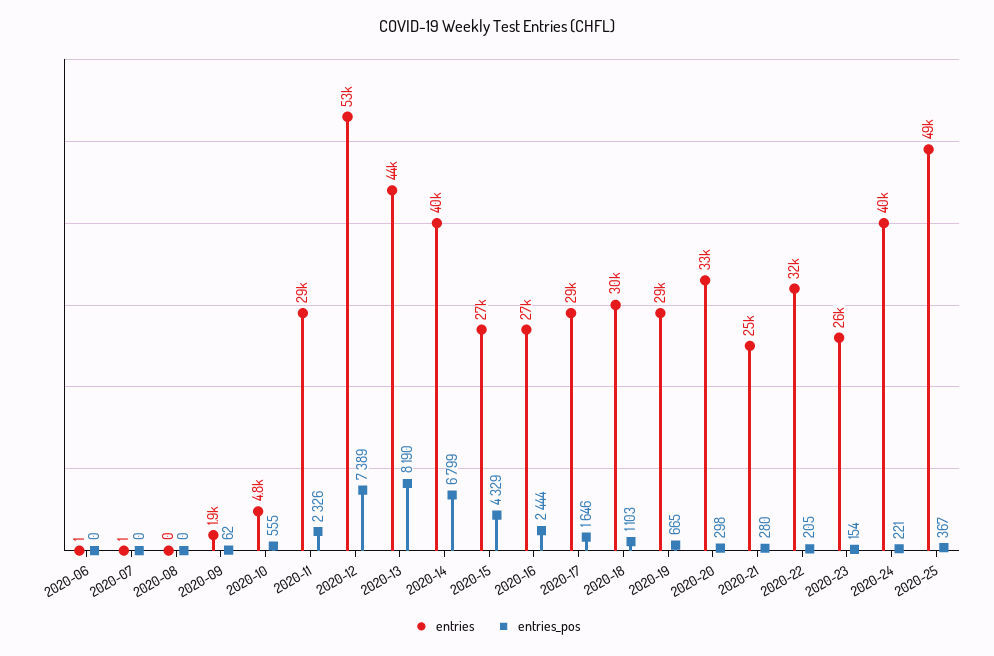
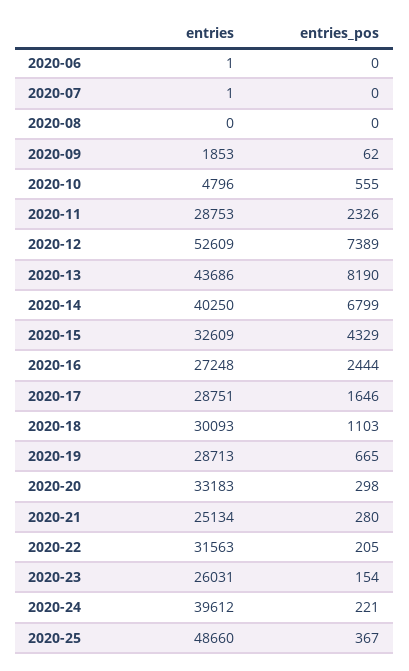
  {
    "entries": {
      "2020-06": 1,
      "2020-07": 1,
      "2020-08": 0,
      "2020-09": 1853,
      "2020-10": 4796,
      "2020-11": 28753,
      "2020-12": 52609,
      "2020-13": 43686,
      "2020-14": 40250,
-     "2020-15": 27000,
+     "2020-15": 32609,
      "2020-16": 27248,
      "2020-17": 28751,
      "2020-18": 30093,
      "2020-19": 28713,
      "2020-20": 33183,
      "2020-21": 25134,
      "2020-22": 31563,
      "2020-23": 26031,
      "2020-24": 39612,
      "2020-25": 48660
    },
    "entries_pos": {
      "2020-06": 0,
      "2020-07": 0,
      "2020-08": 0,
      "2020-09": 62,
      "2020-10": 555,
      "2020-11": 2326,
      "2020-12": 7389,
      "2020-13": 8190,
      "2020-14": 6799,
      "2020-15": 4329,
      "2020-16": 2444,
      "2020-17": 1646,
      "2020-18": 1103,
      "2020-19": 665,
      "2020-20": 298,
      "2020-21": 280,
      "2020-22": 205,
      "2020-23": 154,
      "2020-24": 221,
      "2020-25": 367
    }
  }

